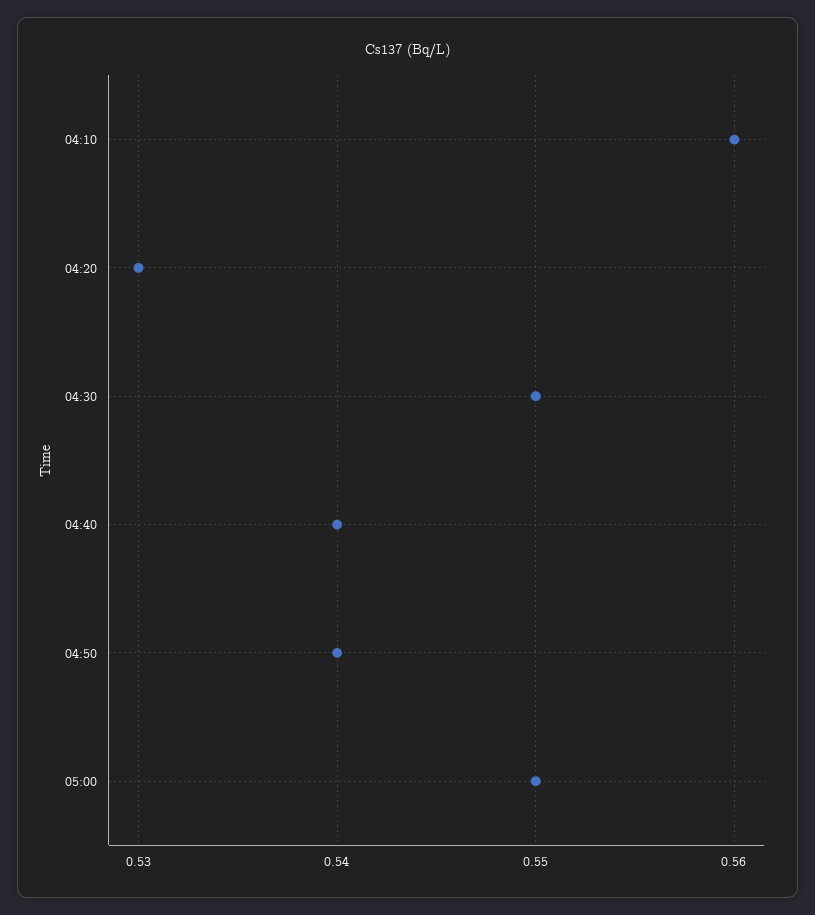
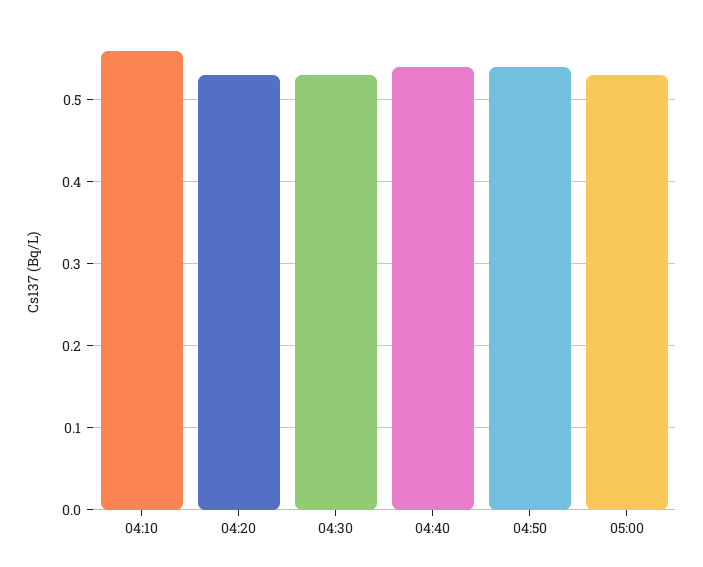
  {
    "04:10": 0.56,
    "04:20": 0.53,
-   "04:30": 0.55,
+   "04:30": 0.53,
    "04:40": 0.54,
    "04:50": 0.54,
-   "05:00": 0.55
+   "05:00": 0.53
  }

